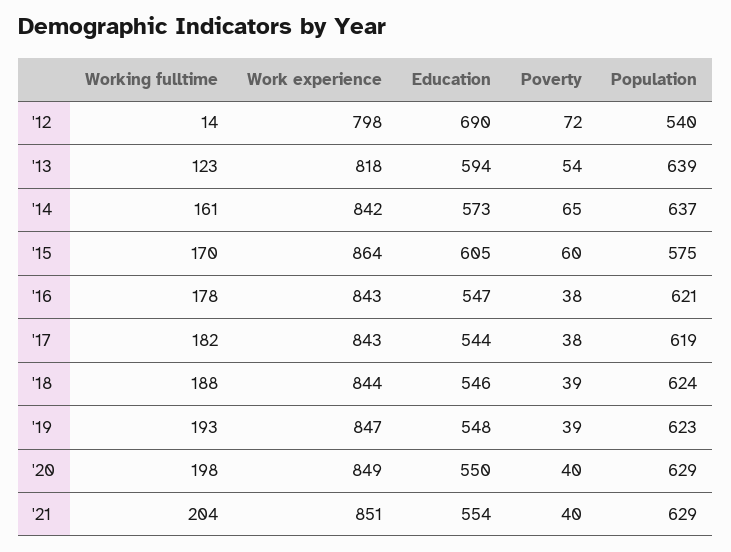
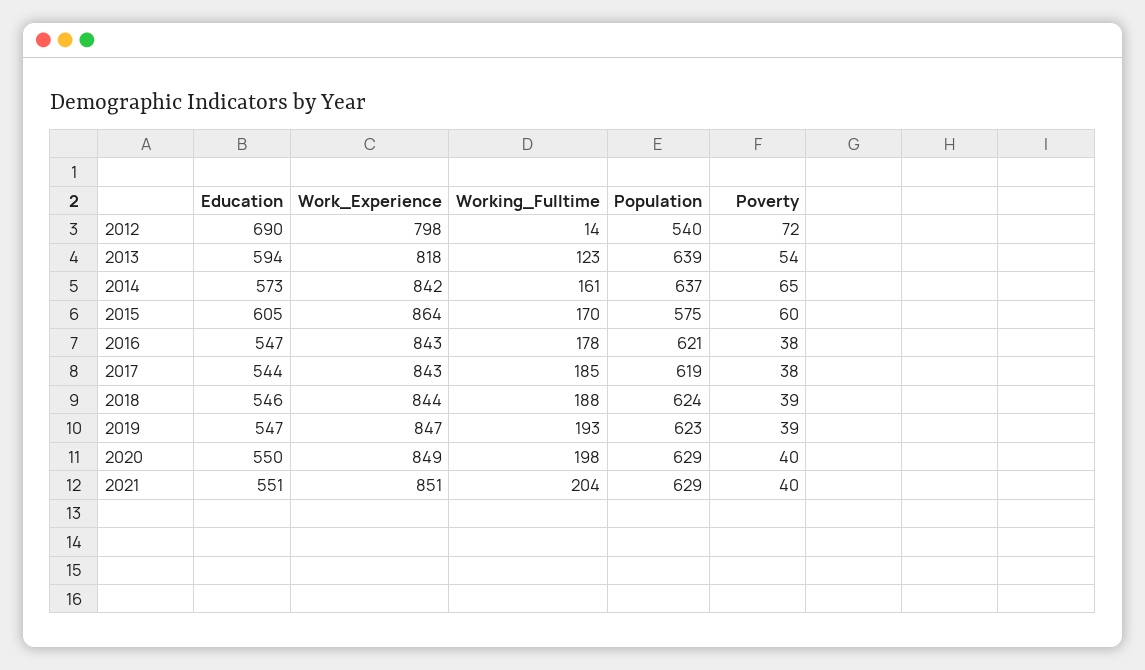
  {
    "Working fulltime": {
      "'12": 14,
      "'13": 123,
      "'14": 161,
      "'15": 170,
      "'16": 178,
-     "'17": 182,
+     "'17": 185,
      "'18": 188,
      "'19": 193,
      "'20": 198,
      "'21": 204
    },
    "Work experience": {
      "'12": 798,
      "'13": 818,
      "'14": 842,
      "'15": 864,
      "'16": 843,
      "'17": 843,
      "'18": 844,
      "'19": 847,
      "'20": 849,
      "'21": 851
    },
    "Education": {
      "'12": 690,
      "'13": 594,
      "'14": 573,
      "'15": 605,
      "'16": 547,
      "'17": 544,
      "'18": 546,
-     "'19": 548,
+     "'19": 547,
      "'20": 550,
-     "'21": 554
+     "'21": 551
    },
    "Poverty": {
      "'12": 72,
      "'13": 54,
      "'14": 65,
      "'15": 60,
      "'16": 38,
      "'17": 38,
      "'18": 39,
      "'19": 39,
      "'20": 40,
      "'21": 40
    },
    "Population": {
      "'12": 540,
      "'13": 639,
      "'14": 637,
      "'15": 575,
      "'16": 621,
      "'17": 619,
      "'18": 624,
      "'19": 623,
      "'20": 629,
      "'21": 629
    }
  }

